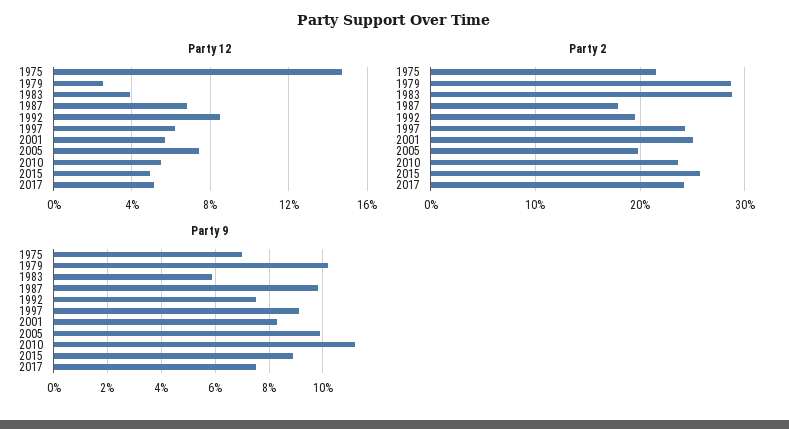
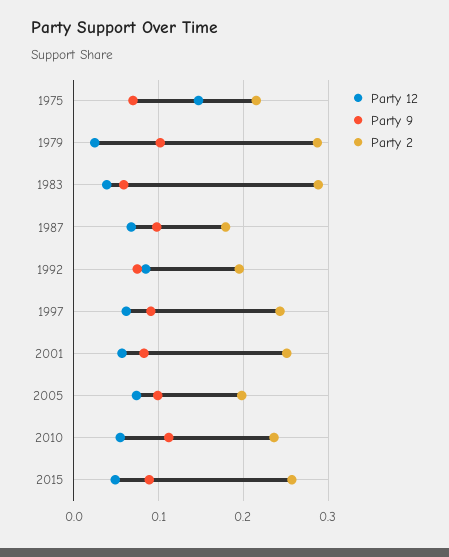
  {
    "Party 12": {
      "1975": 0.145,
      "1979": 0.025,
      "1983": 0.04,
      "1987": 0.07,
      "1992": 0.085,
      "1997": 0.06,
      "2001": 0.055,
      "2005": 0.075,
      "2010": 0.055,
-     "2015": 0.05,
+     "2015": 0.05
-     "2017": 0.05
    },
    "Party 2": {
      "1975": 0.22,
      "1979": 0.29,
      "1983": 0.29,
      "1987": 0.18,
      "1992": 0.2,
      "1997": 0.24,
      "2001": 0.25,
      "2005": 0.2,
      "2010": 0.24,
-     "2015": 0.26,
+     "2015": 0.26
-     "2017": 0.24
    },
    "Party 9": {
      "1975": 0.07,
      "1979": 0.1,
      "1983": 0.06,
      "1987": 0.1,
      "1992": 0.075,
      "1997": 0.09,
      "2001": 0.085,
      "2005": 0.1,
      "2010": 0.11,
-     "2015": 0.09,
+     "2015": 0.09
-     "2017": 0.075
    }
  }

